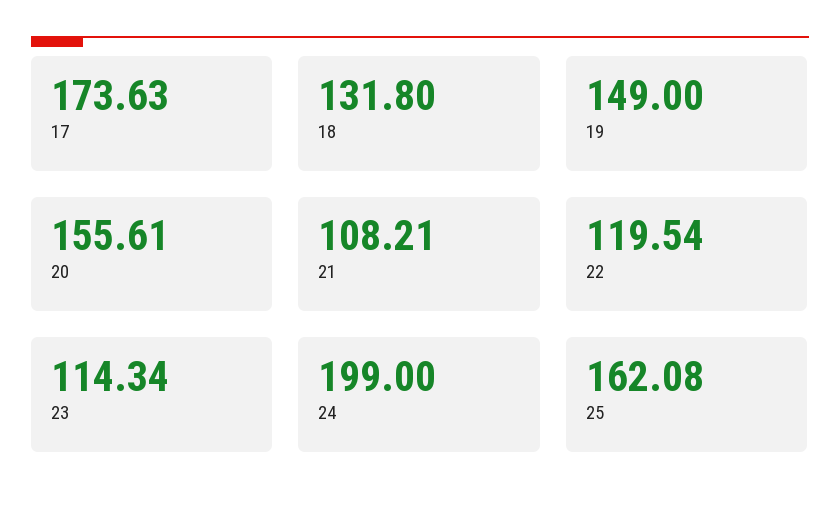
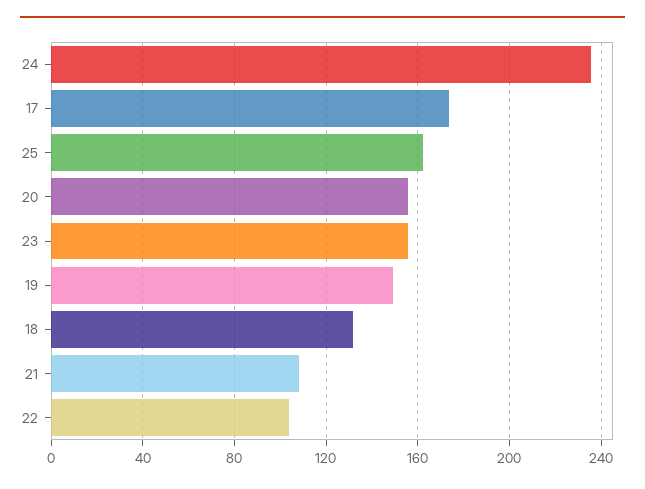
  {
    "17": 173.63,
    "18": 131.8,
    "19": 149,
    "20": 155.61,
    "21": 108.21,
-   "22": 119.54,
+   "22": 105,
-   "23": 114.34,
+   "23": 155,
-   "24": 199,
+   "24": 235,
    "25": 162.08
  }

